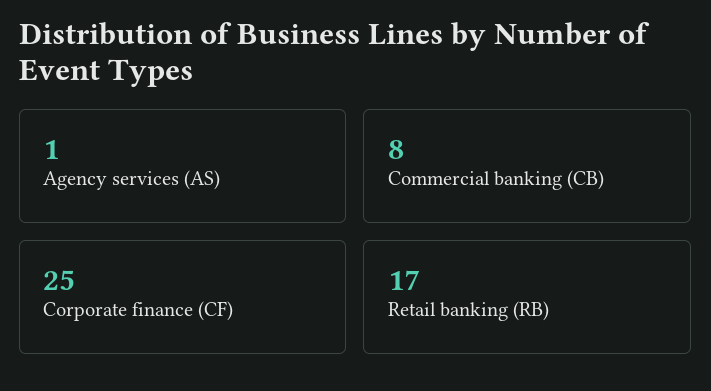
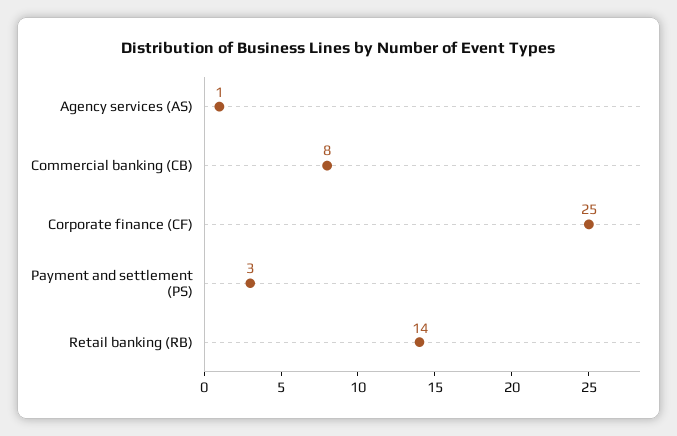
  {
    "Agency services (AS)": 1,
    "Commercial banking (CB)": 8,
    "Corporate finance (CF)": 25,
-   "Retail banking (RB)": 17
+   "Retail banking (RB)": 14,
+   "Payment and settlement (PS)": 3
  }

